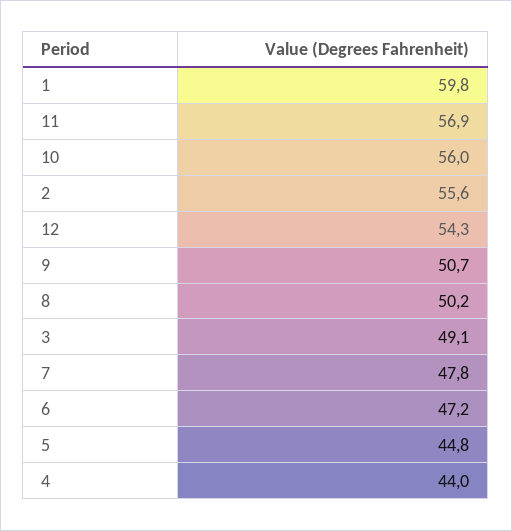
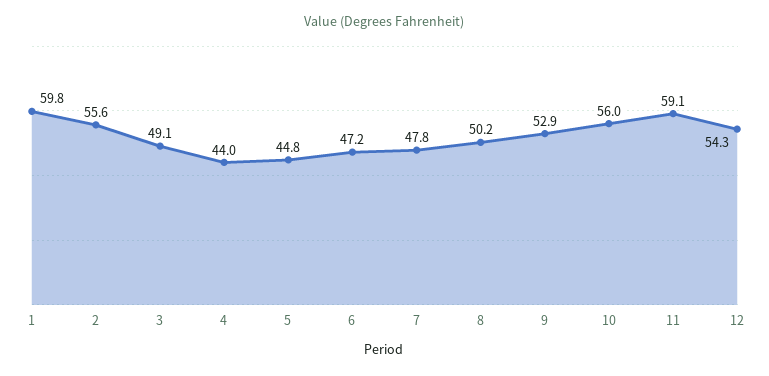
  {
    "1": 59.8,
-   "11": 56.9,
+   "11": 59.1,
    "10": 56,
    "2": 55.6,
    "12": 54.3,
-   "9": 50.7,
+   "9": 52.9,
    "8": 50.2,
    "3": 49.1,
    "7": 47.8,
    "6": 47.2,
    "5": 44.8,
    "4": 44
  }

